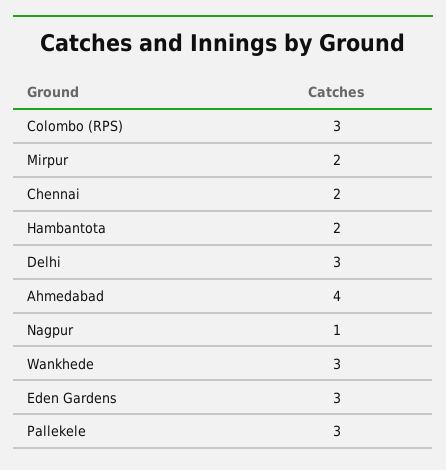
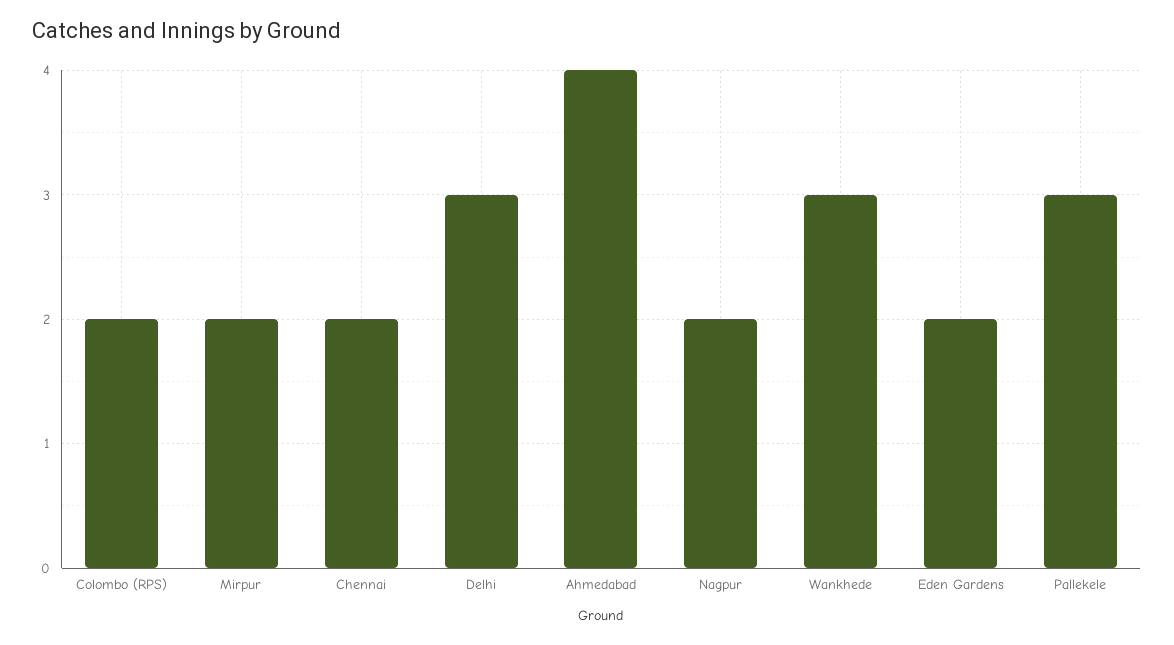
  {
-   "Colombo (RPS)": 3,
+   "Colombo (RPS)": 2,
    "Mirpur": 2,
    "Chennai": 2,
-   "Hambantota": 2,
    "Delhi": 3,
    "Ahmedabad": 4,
-   "Nagpur": 1,
+   "Nagpur": 2,
    "Wankhede": 3,
-   "Eden Gardens": 3,
+   "Eden Gardens": 2,
    "Pallekele": 3
  }

